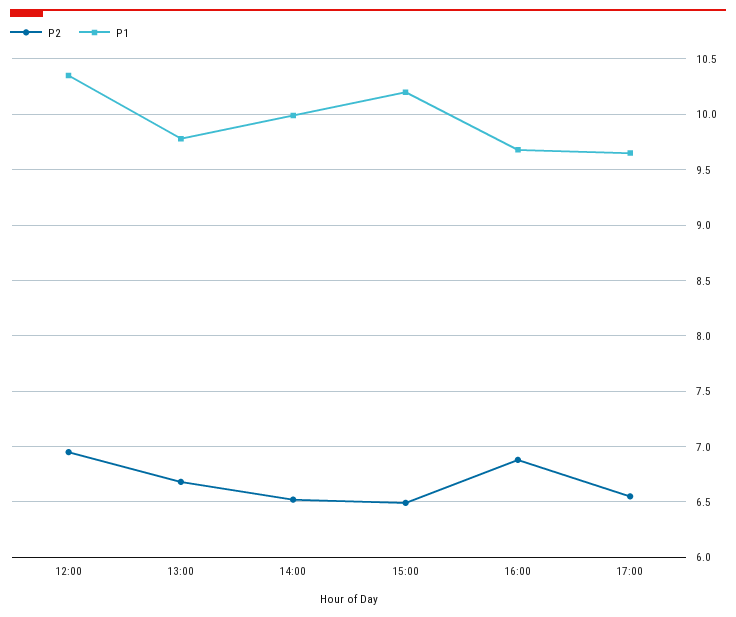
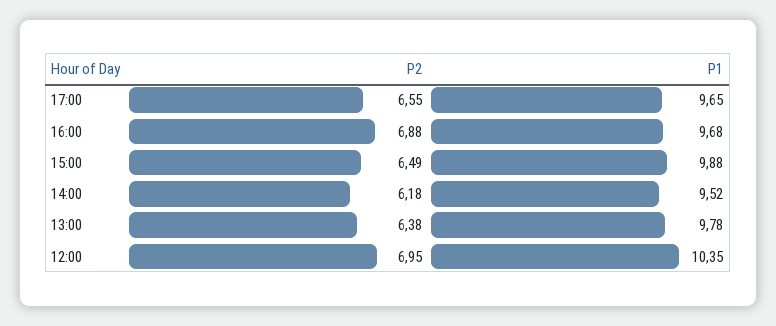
  {
    "P2": {
      "12:00": 6.95,
-     "13:00": 6.7,
+     "13:00": 6.38,
-     "14:00": 6.5,
+     "14:00": 6.18,
      "15:00": 6.49,
      "16:00": 6.88,
      "17:00": 6.55
    },
    "P1": {
      "12:00": 10.35,
      "13:00": 9.78,
-     "14:00": 10,
+     "14:00": 9.52,
-     "15:00": 10.2,
+     "15:00": 9.88,
      "16:00": 9.68,
      "17:00": 9.65
    }
  }

